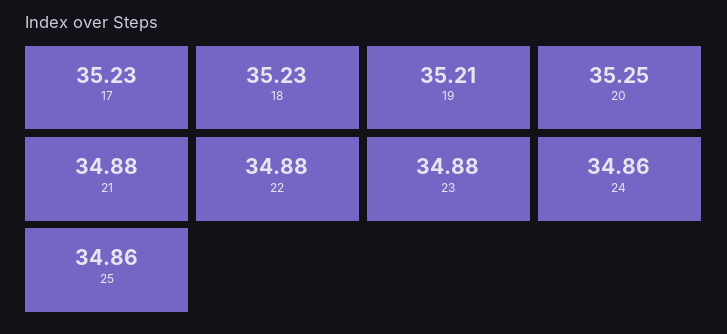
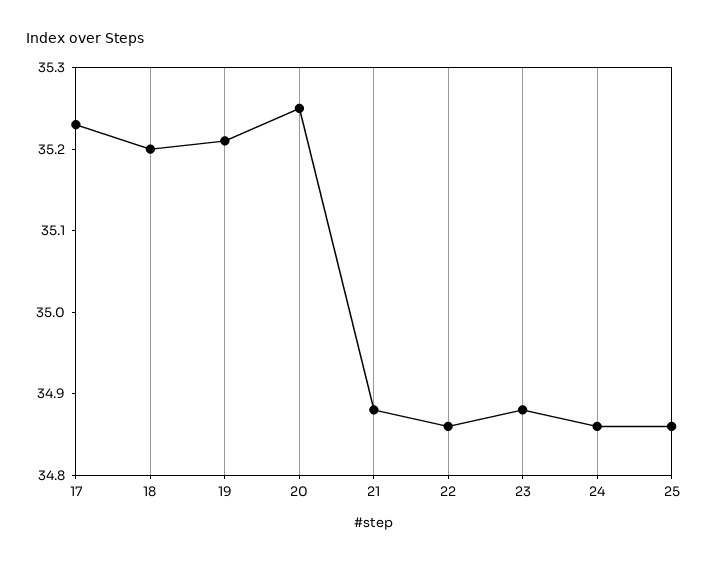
  {
    "17": 35.23,
-   "18": 35.23,
+   "18": 35.2,
    "19": 35.21,
    "20": 35.25,
    "21": 34.88,
-   "22": 34.88,
+   "22": 34.86,
    "23": 34.88,
    "24": 34.86,
    "25": 34.86
  }

